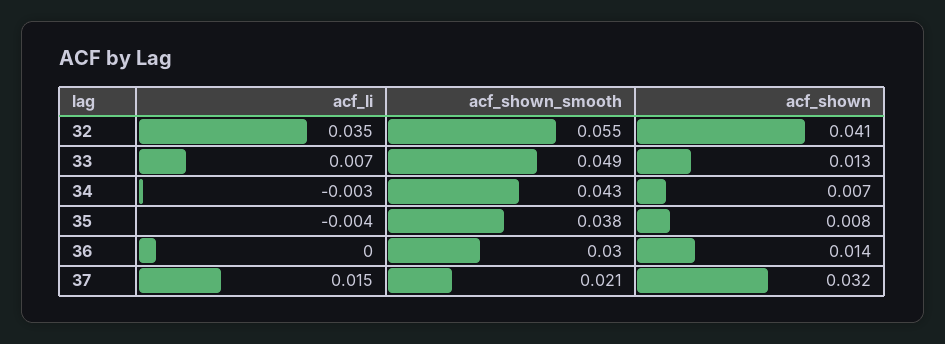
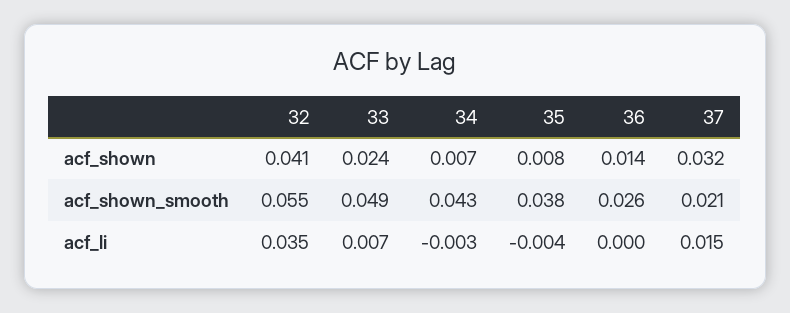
  {
    "acf_li": {
      "32": 0.035,
      "33": 0.007,
      "34": -0.003,
      "35": -0.004,
      "36": 0,
      "37": 0.015
    },
    "acf_shown_smooth": {
      "32": 0.055,
      "33": 0.049,
      "34": 0.043,
      "35": 0.038,
-     "36": 0.03,
+     "36": 0.026,
      "37": 0.021
    },
    "acf_shown": {
      "32": 0.041,
-     "33": 0.013,
+     "33": 0.024,
      "34": 0.007,
      "35": 0.008,
      "36": 0.014,
      "37": 0.032
    }
  }

